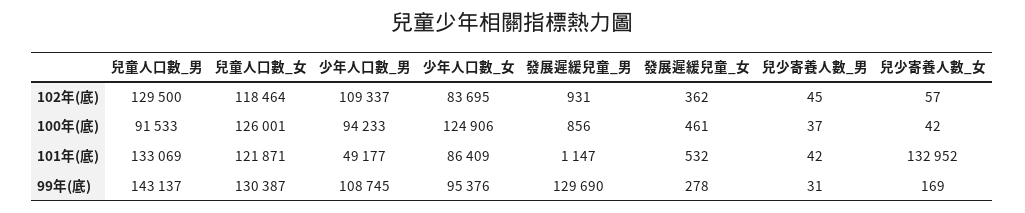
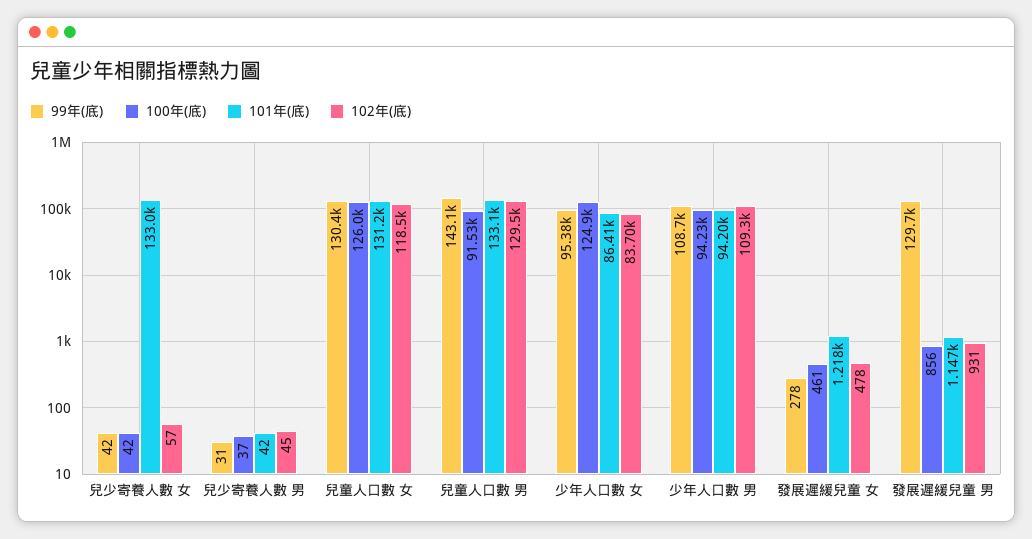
  {
    "102年(底)": {
      "兒童人口數_男": 129500,
      "兒童人口數_女": 118464,
      "少年人口數_男": 109337,
      "少年人口數_女": 83695,
      "發展遲緩兒童_男": 931,
-     "發展遲緩兒童_女": 362,
+     "發展遲緩兒童_女": 478,
      "兒少寄養人數_男": 45,
      "兒少寄養人數_女": 57
    },
    "100年(底)": {
      "兒童人口數_男": 91533,
      "兒童人口數_女": 126001,
      "少年人口數_男": 94233,
      "少年人口數_女": 124906,
      "發展遲緩兒童_男": 856,
      "發展遲緩兒童_女": 461,
      "兒少寄養人數_男": 37,
      "兒少寄養人數_女": 42
    },
    "101年(底)": {
      "兒童人口數_男": 133069,
-     "兒童人口數_女": 121871,
+     "兒童人口數_女": 131200,
-     "少年人口數_男": 49177,
+     "少年人口數_男": 94200,
      "少年人口數_女": 86409,
      "發展遲緩兒童_男": 1147,
-     "發展遲緩兒童_女": 532,
+     "發展遲緩兒童_女": 1218,
      "兒少寄養人數_男": 42,
      "兒少寄養人數_女": 132952
    },
    "99年(底)": {
      "兒童人口數_男": 143137,
      "兒童人口數_女": 130387,
      "少年人口數_男": 108745,
      "少年人口數_女": 95376,
      "發展遲緩兒童_男": 129690,
      "發展遲緩兒童_女": 278,
      "兒少寄養人數_男": 31,
-     "兒少寄養人數_女": 169
+     "兒少寄養人數_女": 42
    }
  }

